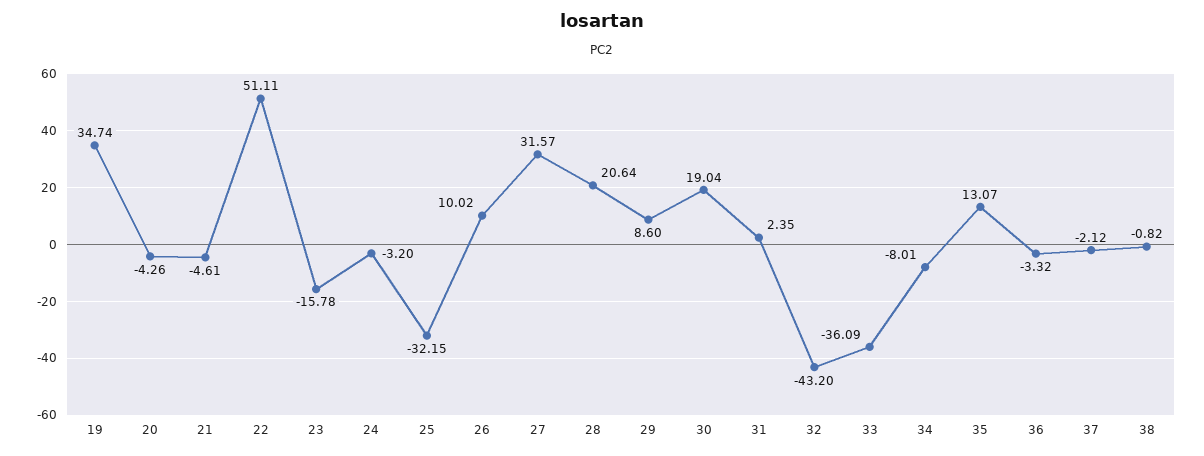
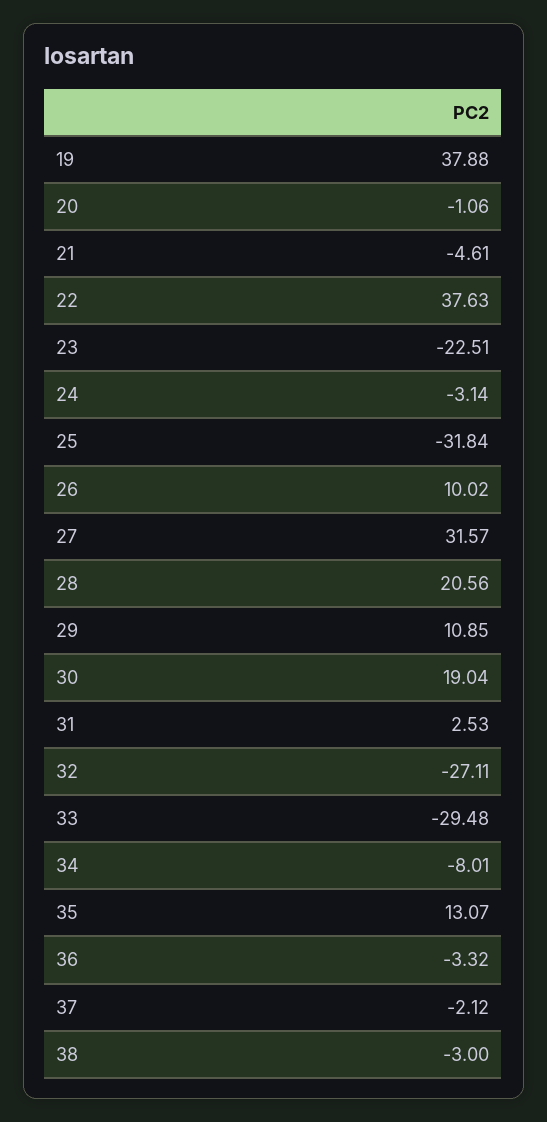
  {
-   "19": 34.74,
+   "19": 37.88,
-   "20": -4.26,
+   "20": -1.06,
    "21": -4.61,
-   "22": 51.11,
+   "22": 37.63,
-   "23": -15.78,
+   "23": -22.51,
-   "24": -3.2,
+   "24": -3.14,
-   "25": -32.15,
+   "25": -31.84,
    "26": 10.02,
    "27": 31.57,
-   "28": 20.64,
+   "28": 20.56,
-   "29": 8.6,
+   "29": 10.85,
    "30": 19.04,
-   "31": 2.35,
+   "31": 2.53,
-   "32": -43.2,
+   "32": -27.11,
-   "33": -36.09,
+   "33": -29.48,
    "34": -8.01,
    "35": 13.07,
    "36": -3.32,
    "37": -2.12,
-   "38": -0.82
+   "38": -3
  }

